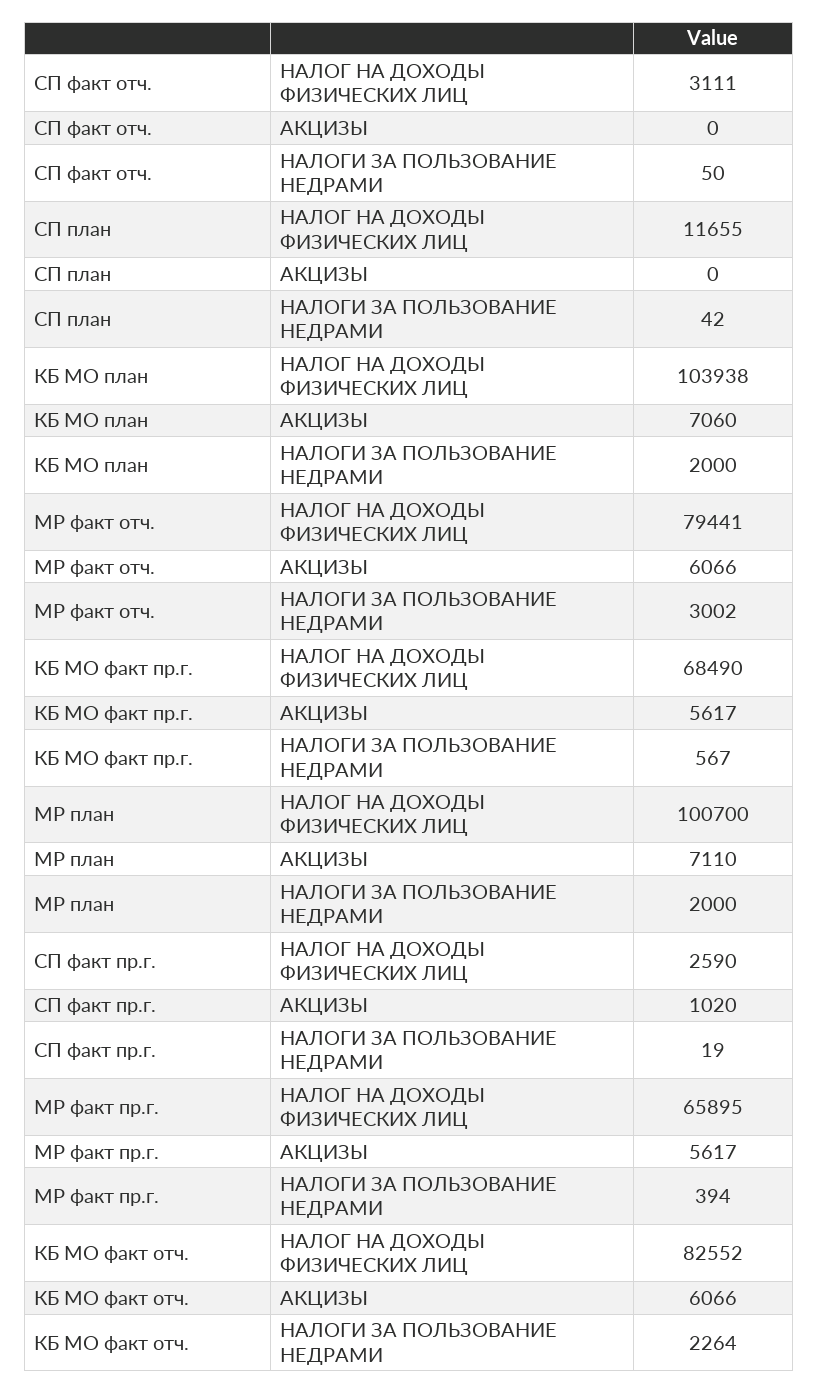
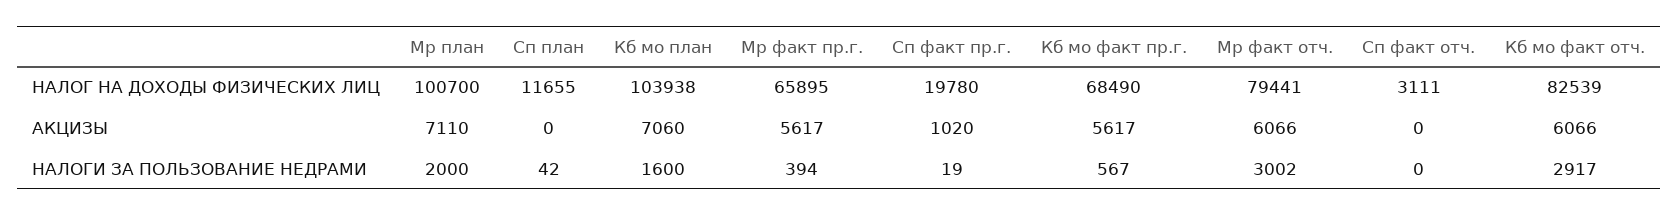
  {
    "СП факт отч.": {
      "НАЛОГ НА ДОХОДЫ ФИЗИЧЕСКИХ ЛИЦ": 3111,
      "АКЦИЗЫ": 0,
-     "НАЛОГИ ЗА ПОЛЬЗОВАНИЕ НЕДРАМИ": 50
+     "НАЛОГИ ЗА ПОЛЬЗОВАНИЕ НЕДРАМИ": 0
    },
    "СП план": {
      "НАЛОГ НА ДОХОДЫ ФИЗИЧЕСКИХ ЛИЦ": 11655,
      "АКЦИЗЫ": 0,
      "НАЛОГИ ЗА ПОЛЬЗОВАНИЕ НЕДРАМИ": 42
    },
    "КБ МО план": {
      "НАЛОГ НА ДОХОДЫ ФИЗИЧЕСКИХ ЛИЦ": 103938,
      "АКЦИЗЫ": 7060,
-     "НАЛОГИ ЗА ПОЛЬЗОВАНИЕ НЕДРАМИ": 2000
+     "НАЛОГИ ЗА ПОЛЬЗОВАНИЕ НЕДРАМИ": 1600
    },
    "МР факт отч.": {
      "НАЛОГ НА ДОХОДЫ ФИЗИЧЕСКИХ ЛИЦ": 79441,
      "АКЦИЗЫ": 6066,
      "НАЛОГИ ЗА ПОЛЬЗОВАНИЕ НЕДРАМИ": 3002
    },
    "КБ МО факт пр.г.": {
      "НАЛОГ НА ДОХОДЫ ФИЗИЧЕСКИХ ЛИЦ": 68490,
      "АКЦИЗЫ": 5617,
      "НАЛОГИ ЗА ПОЛЬЗОВАНИЕ НЕДРАМИ": 567
    },
    "МР план": {
      "НАЛОГ НА ДОХОДЫ ФИЗИЧЕСКИХ ЛИЦ": 100700,
      "АКЦИЗЫ": 7110,
      "НАЛОГИ ЗА ПОЛЬЗОВАНИЕ НЕДРАМИ": 2000
    },
    "СП факт пр.г.": {
-     "НАЛОГ НА ДОХОДЫ ФИЗИЧЕСКИХ ЛИЦ": 2590,
+     "НАЛОГ НА ДОХОДЫ ФИЗИЧЕСКИХ ЛИЦ": 19780,
      "АКЦИЗЫ": 1020,
      "НАЛОГИ ЗА ПОЛЬЗОВАНИЕ НЕДРАМИ": 19
    },
    "МР факт пр.г.": {
      "НАЛОГ НА ДОХОДЫ ФИЗИЧЕСКИХ ЛИЦ": 65895,
      "АКЦИЗЫ": 5617,
      "НАЛОГИ ЗА ПОЛЬЗОВАНИЕ НЕДРАМИ": 394
    },
    "КБ МО факт отч.": {
-     "НАЛОГ НА ДОХОДЫ ФИЗИЧЕСКИХ ЛИЦ": 82552,
+     "НАЛОГ НА ДОХОДЫ ФИЗИЧЕСКИХ ЛИЦ": 82539,
      "АКЦИЗЫ": 6066,
-     "НАЛОГИ ЗА ПОЛЬЗОВАНИЕ НЕДРАМИ": 2264
+     "НАЛОГИ ЗА ПОЛЬЗОВАНИЕ НЕДРАМИ": 2917
    }
  }

